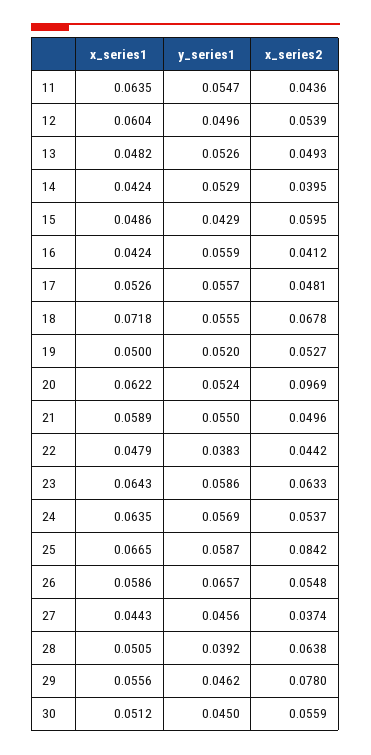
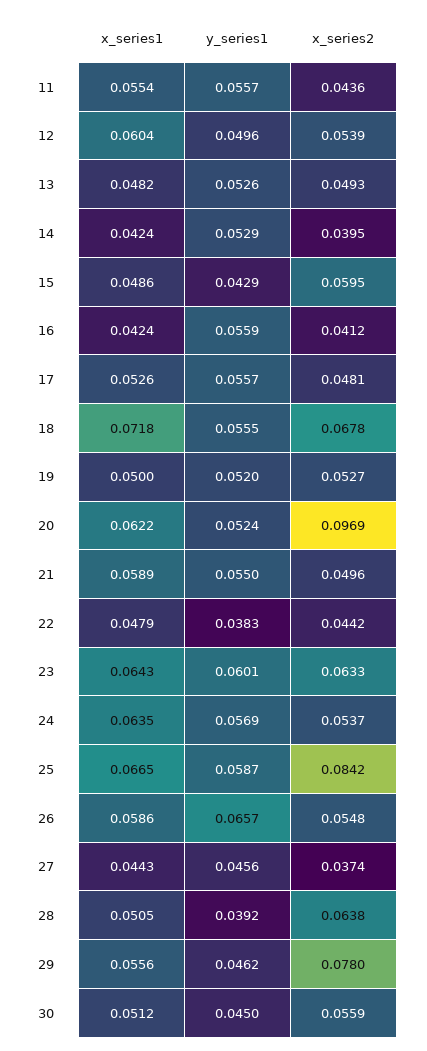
  {
    "x_series1": {
-     "11": 0.0635,
+     "11": 0.0554,
      "12": 0.0604,
      "13": 0.0482,
      "14": 0.0424,
      "15": 0.0486,
      "16": 0.0424,
      "17": 0.0526,
      "18": 0.0718,
      "19": 0.05,
      "20": 0.0622,
      "21": 0.0589,
      "22": 0.0479,
      "23": 0.0643,
      "24": 0.0635,
      "25": 0.0665,
      "26": 0.0586,
      "27": 0.0443,
      "28": 0.0505,
      "29": 0.0556,
      "30": 0.0512
    },
    "y_series1": {
-     "11": 0.0547,
+     "11": 0.0557,
      "12": 0.0496,
      "13": 0.0526,
      "14": 0.0529,
      "15": 0.0429,
      "16": 0.0559,
      "17": 0.0557,
      "18": 0.0555,
      "19": 0.052,
      "20": 0.0524,
      "21": 0.055,
      "22": 0.0383,
-     "23": 0.0586,
+     "23": 0.0601,
      "24": 0.0569,
      "25": 0.0587,
      "26": 0.0657,
      "27": 0.0456,
      "28": 0.0392,
      "29": 0.0462,
      "30": 0.045
    },
    "x_series2": {
      "11": 0.0436,
      "12": 0.0539,
      "13": 0.0493,
      "14": 0.0395,
      "15": 0.0595,
      "16": 0.0412,
      "17": 0.0481,
      "18": 0.0678,
      "19": 0.0527,
      "20": 0.0969,
      "21": 0.0496,
      "22": 0.0442,
      "23": 0.0633,
      "24": 0.0537,
      "25": 0.0842,
      "26": 0.0548,
      "27": 0.0374,
      "28": 0.0638,
      "29": 0.078,
      "30": 0.0559
    }
  }

